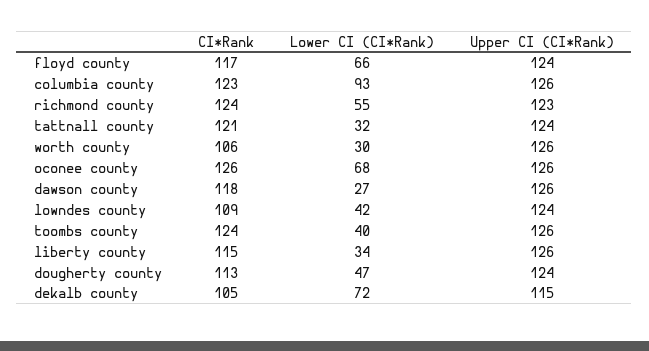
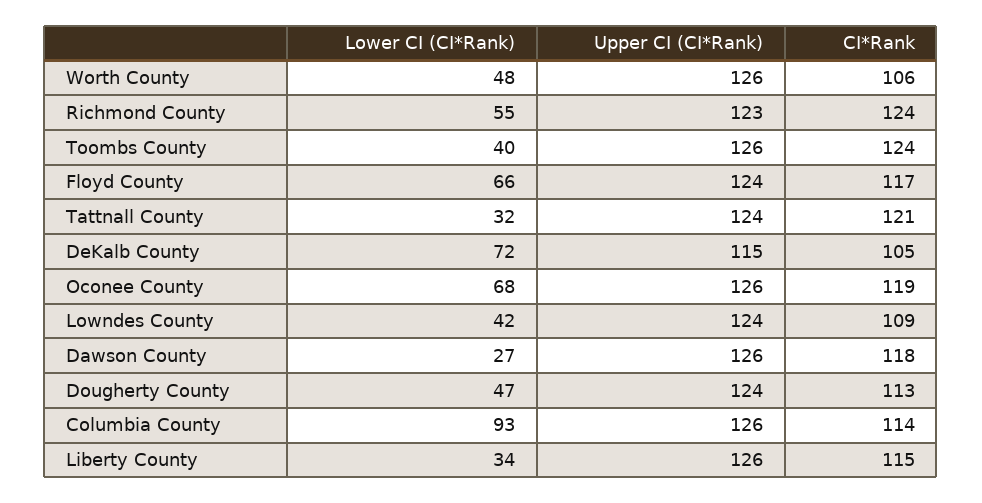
  {
    "CI*Rank": {
      "floyd county": 117,
-     "columbia county": 123,
+     "columbia county": 114,
      "richmond county": 124,
      "tattnall county": 121,
      "worth county": 106,
-     "oconee county": 126,
+     "oconee county": 119,
      "dawson county": 118,
      "lowndes county": 109,
      "toombs county": 124,
      "liberty county": 115,
      "dougherty county": 113,
      "dekalb county": 105
    },
    "Lower CI (CI*Rank)": {
      "floyd county": 66,
      "columbia county": 93,
      "richmond county": 55,
      "tattnall county": 32,
-     "worth county": 30,
+     "worth county": 48,
      "oconee county": 68,
      "dawson county": 27,
      "lowndes county": 42,
      "toombs county": 40,
      "liberty county": 34,
      "dougherty county": 47,
      "dekalb county": 72
    },
    "Upper CI (CI*Rank)": {
      "floyd county": 124,
      "columbia county": 126,
      "richmond county": 123,
      "tattnall county": 124,
      "worth county": 126,
      "oconee county": 126,
      "dawson county": 126,
      "lowndes county": 124,
      "toombs county": 126,
      "liberty county": 126,
      "dougherty county": 124,
      "dekalb county": 115
    }
  }

